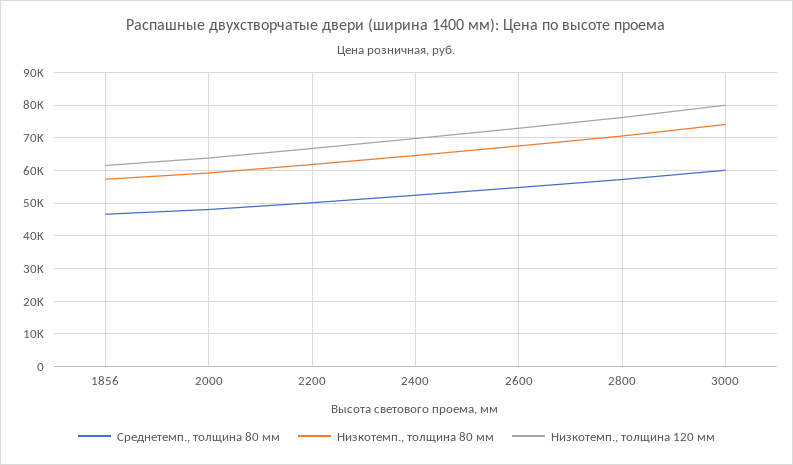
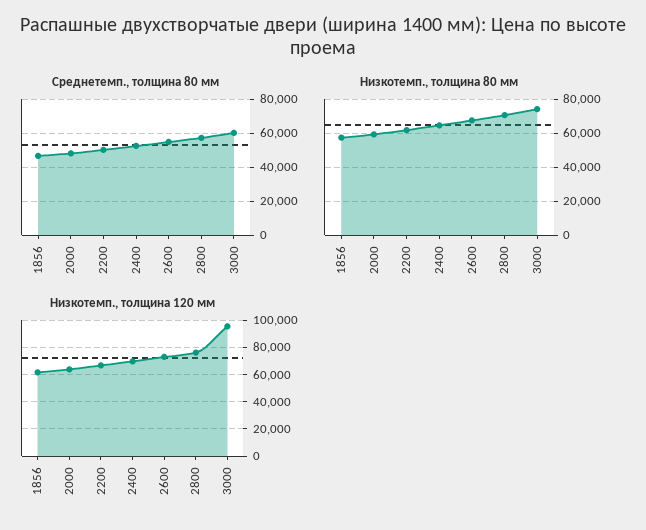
  {
    "Среднетемп., толщина 80 мм": {
      "1856": 46000,
      "2000": 48000,
      "2200": 50000,
      "2400": 52000,
      "2600": 54000,
      "2800": 58000,
      "3000": 60000
    },
    "Низкотемп., толщина 80 мм": {
      "1856": 58000,
      "2000": 60000,
      "2200": 62000,
      "2400": 64000,
      "2600": 68000,
      "2800": 70000,
      "3000": 74000
    },
    "Низкотемп., толщина 120 мм": {
      "1856": 62000,
      "2000": 64000,
      "2200": 66000,
      "2400": 70000,
      "2600": 72000,
      "2800": 76000,
-     "3000": 80000
+     "3000": 95000
    }
  }

